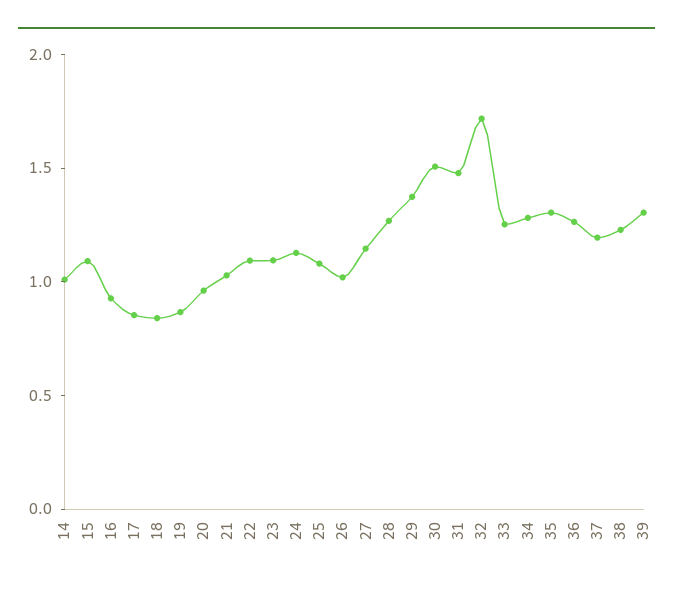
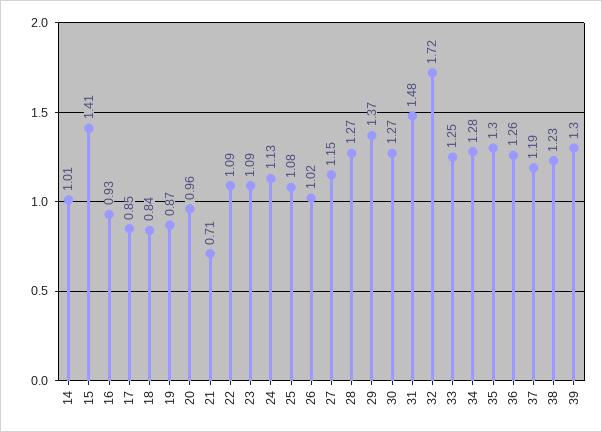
  {
    "14": 1.01,
-   "15": 1.1,
+   "15": 1.41,
    "16": 0.93,
    "17": 0.85,
    "18": 0.84,
    "19": 0.87,
    "20": 0.96,
-   "21": 1,
+   "21": 0.71,
    "22": 1.09,
    "23": 1.09,
    "24": 1.13,
    "25": 1.08,
    "26": 1.02,
    "27": 1.15,
    "28": 1.27,
    "29": 1.37,
-   "30": 1.5,
+   "30": 1.27,
    "31": 1.48,
    "32": 1.72,
    "33": 1.25,
    "34": 1.28,
    "35": 1.3,
    "36": 1.26,
    "37": 1.19,
    "38": 1.23,
    "39": 1.3
  }

